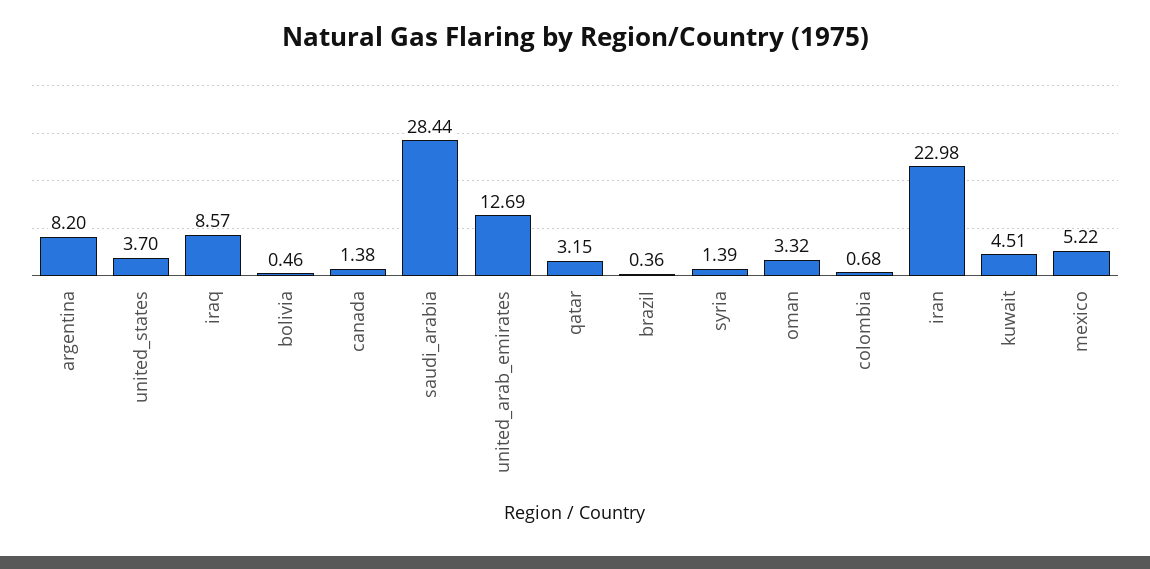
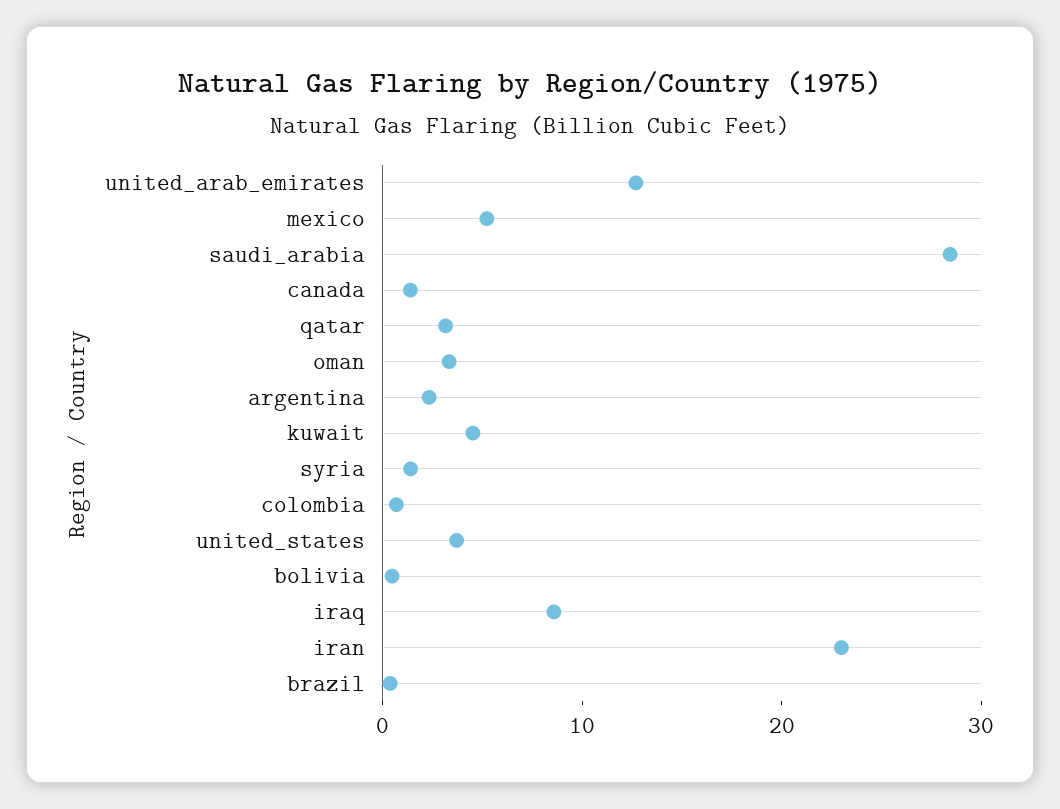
  {
-   "argentina": 8.2,
+   "argentina": 2,
    "united_states": 3.7,
    "iraq": 8.57,
    "bolivia": 0.46,
    "canada": 1.38,
    "saudi_arabia": 28.44,
    "united_arab_emirates": 12.69,
    "qatar": 3.15,
    "brazil": 0.36,
    "syria": 1.39,
    "oman": 3.32,
    "colombia": 0.68,
    "iran": 22.98,
    "kuwait": 4.51,
    "mexico": 5.22
  }

